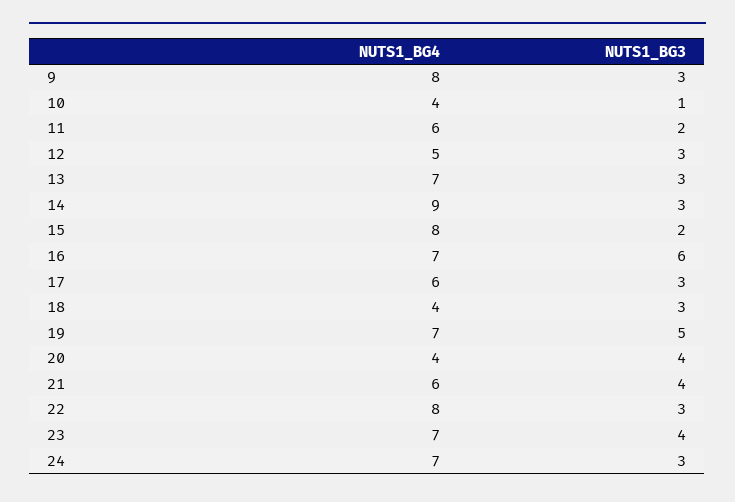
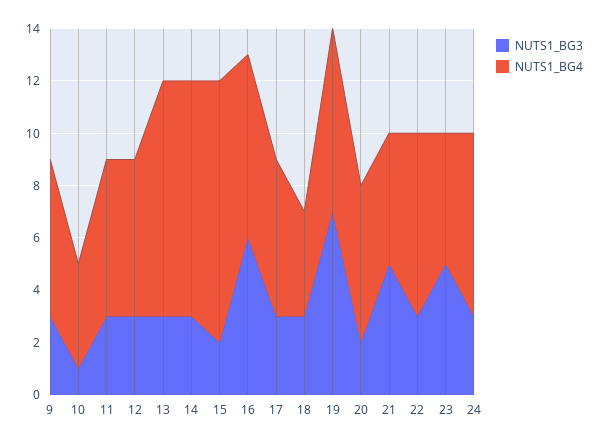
  {
    "NUTS1_BG4": {
-     "9": 8,
+     "9": 6,
      "10": 4,
      "11": 6,
-     "12": 5,
+     "12": 6,
-     "13": 7,
+     "13": 9,
      "14": 9,
-     "15": 8,
+     "15": 10,
      "16": 7,
      "17": 6,
      "18": 4,
      "19": 7,
-     "20": 4,
+     "20": 6,
-     "21": 6,
+     "21": 5,
-     "22": 8,
+     "22": 7,
-     "23": 7,
+     "23": 5,
      "24": 7
    },
    "NUTS1_BG3": {
      "9": 3,
      "10": 1,
-     "11": 2,
+     "11": 3,
      "12": 3,
      "13": 3,
      "14": 3,
      "15": 2,
      "16": 6,
      "17": 3,
      "18": 3,
-     "19": 5,
+     "19": 7,
-     "20": 4,
+     "20": 2,
-     "21": 4,
+     "21": 5,
      "22": 3,
-     "23": 4,
+     "23": 5,
      "24": 3
    }
  }

